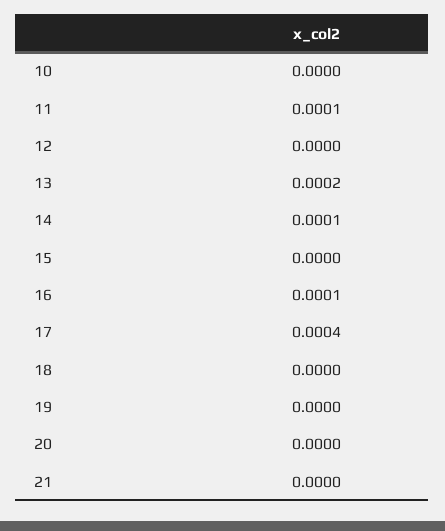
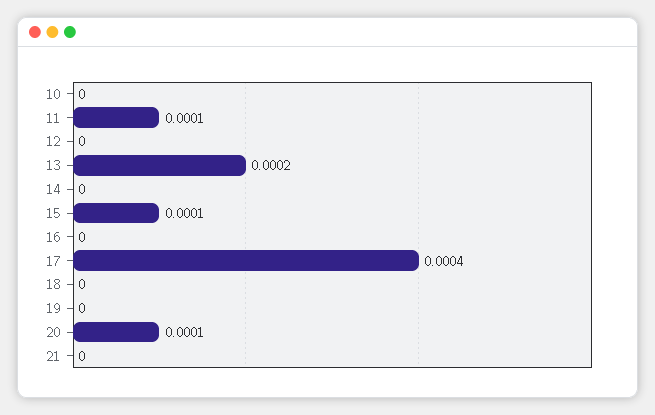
  {
    "10": 0,
    "11": 0.0001,
    "12": 0,
    "13": 0.0002,
-   "14": 0.0001,
+   "14": 0,
-   "15": 0,
+   "15": 0.0001,
-   "16": 0.0001,
+   "16": 0,
    "17": 0.0004,
    "18": 0,
    "19": 0,
-   "20": 0,
+   "20": 0.0001,
    "21": 0
  }

